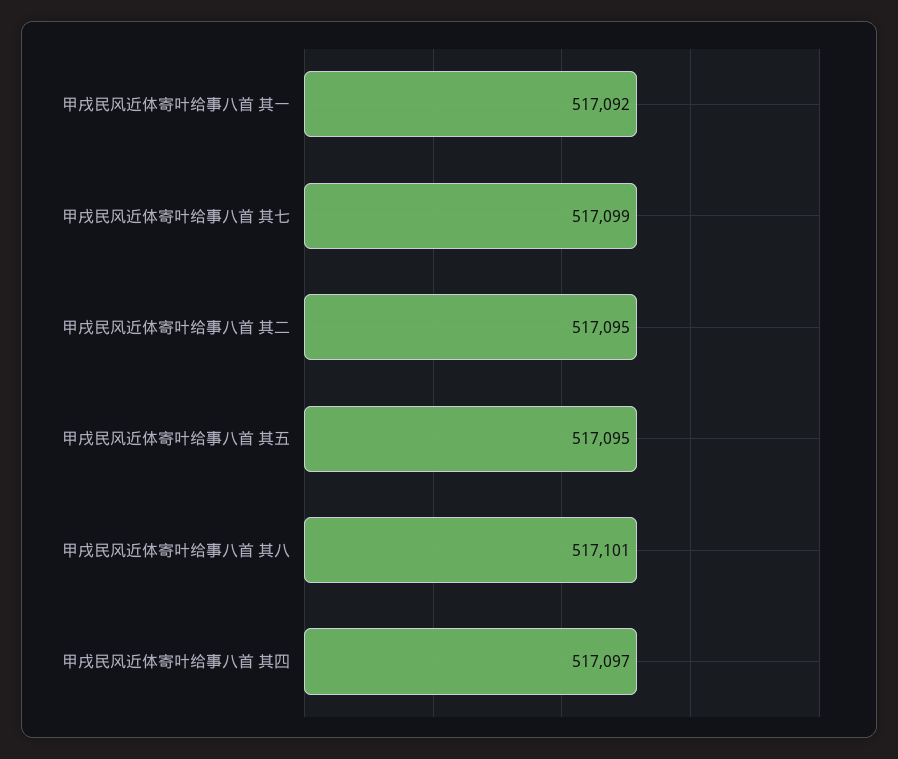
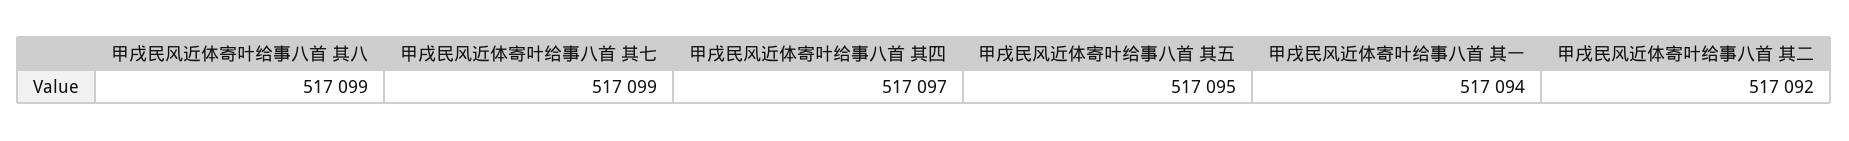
  {
-   "甲戌民风近体寄叶给事八首 其一": 517092,
+   "甲戌民风近体寄叶给事八首 其一": 517094,
    "甲戌民风近体寄叶给事八首 其七": 517099,
-   "甲戌民风近体寄叶给事八首 其二": 517095,
+   "甲戌民风近体寄叶给事八首 其二": 517092,
    "甲戌民风近体寄叶给事八首 其五": 517095,
-   "甲戌民风近体寄叶给事八首 其八": 517101,
+   "甲戌民风近体寄叶给事八首 其八": 517099,
    "甲戌民风近体寄叶给事八首 其四": 517097
  }

